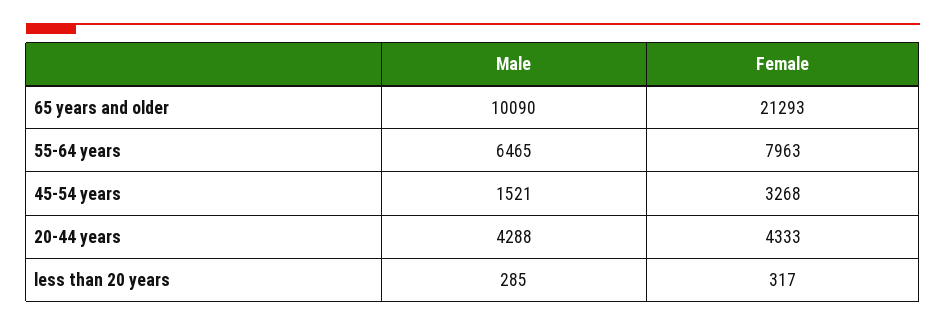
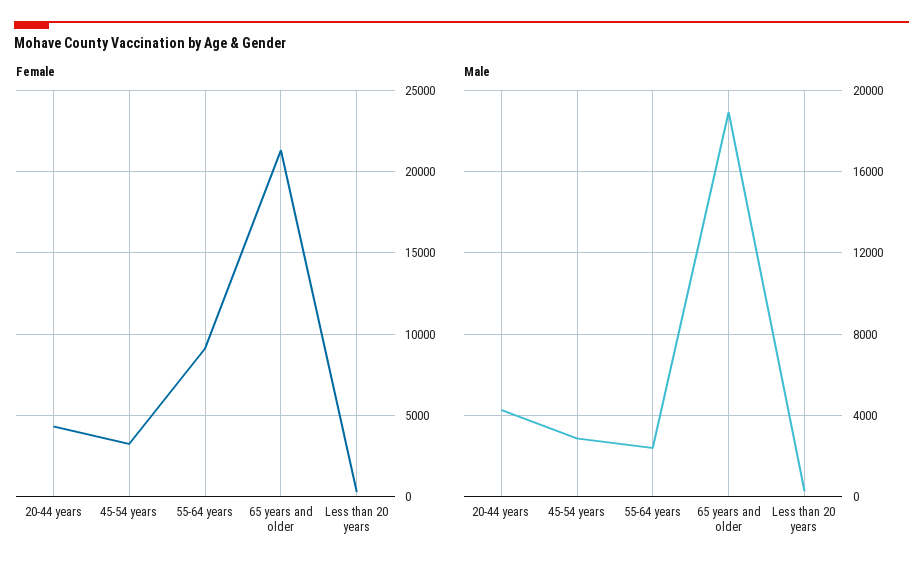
  {
    "Male": {
-     "65 years and older": 10090,
+     "65 years and older": 19000,
-     "55-64 years": 6465,
+     "55-64 years": 2500,
-     "45-54 years": 1521,
+     "45-54 years": 3000,
      "20-44 years": 4288,
      "less than 20 years": 285
    },
    "Female": {
      "65 years and older": 21293,
-     "55-64 years": 7963,
+     "55-64 years": 9000,
      "45-54 years": 3268,
      "20-44 years": 4333,
      "less than 20 years": 317
    }
  }

